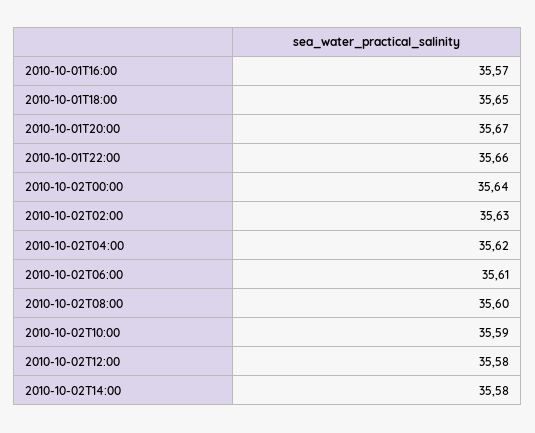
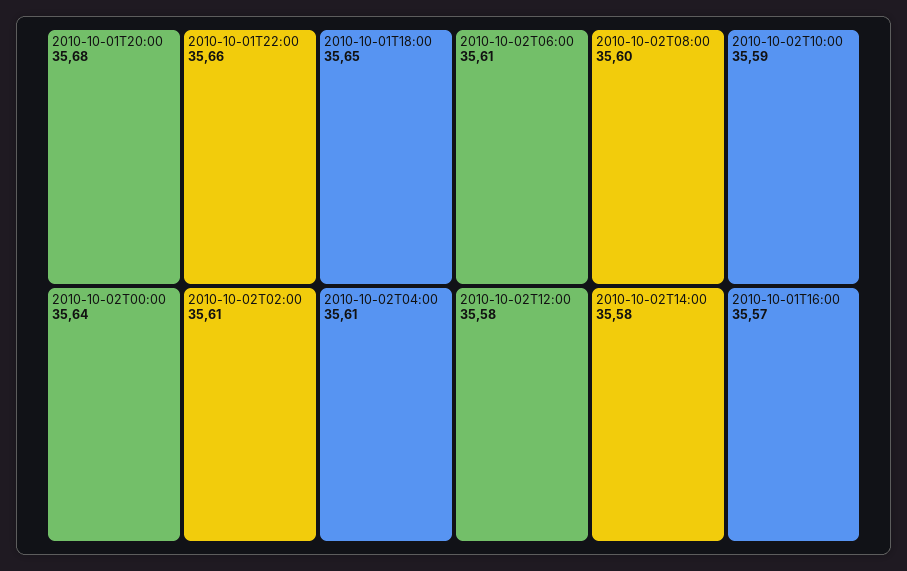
  {
    "2010-10-01T16:00": 35.57,
    "2010-10-01T18:00": 35.65,
-   "2010-10-01T20:00": 35.67,
+   "2010-10-01T20:00": 35.68,
    "2010-10-01T22:00": 35.66,
    "2010-10-02T00:00": 35.64,
-   "2010-10-02T02:00": 35.63,
+   "2010-10-02T02:00": 35.61,
-   "2010-10-02T04:00": 35.62,
+   "2010-10-02T04:00": 35.61,
    "2010-10-02T06:00": 35.61,
    "2010-10-02T08:00": 35.6,
    "2010-10-02T10:00": 35.59,
    "2010-10-02T12:00": 35.58,
    "2010-10-02T14:00": 35.58
  }

